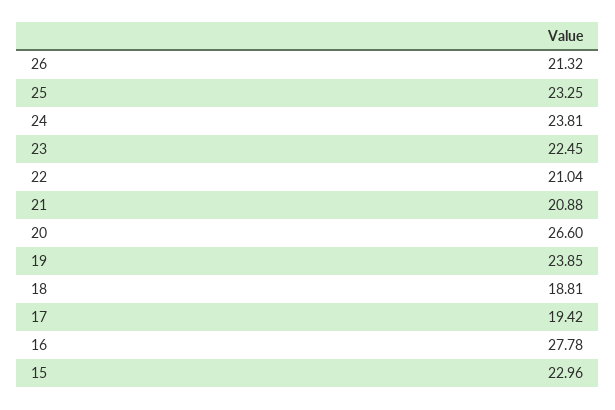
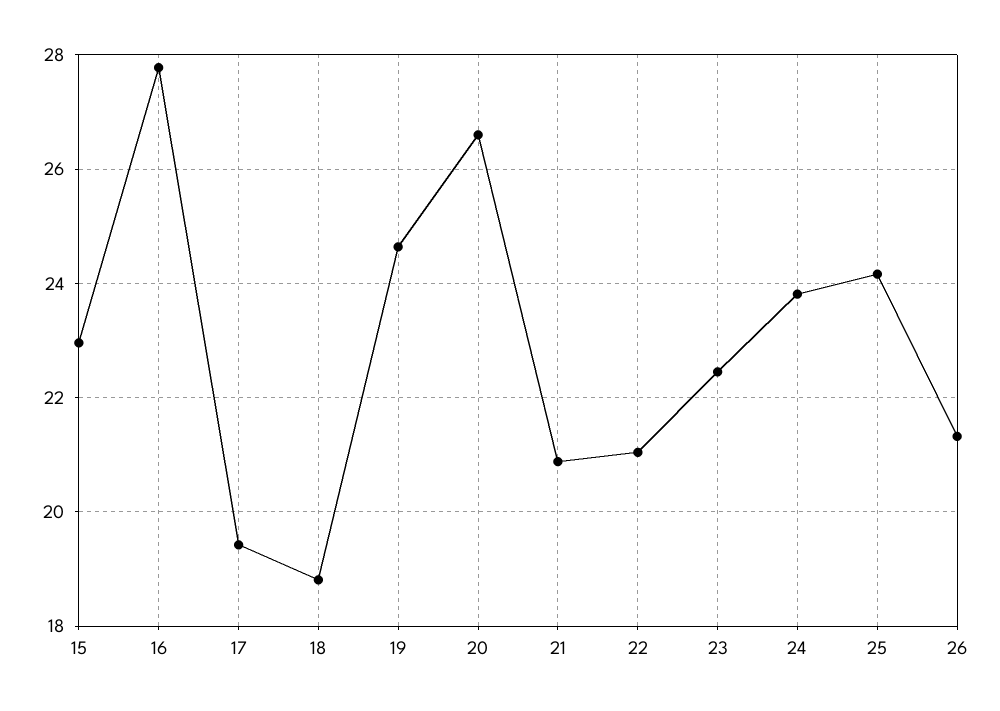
  {
    "26": 21.32,
-   "25": 23.25,
+   "25": 24.2,
    "24": 23.81,
    "23": 22.45,
    "22": 21.04,
    "21": 20.88,
    "20": 26.6,
-   "19": 23.85,
+   "19": 24.6,
    "18": 18.81,
    "17": 19.42,
    "16": 27.78,
    "15": 22.96
  }

